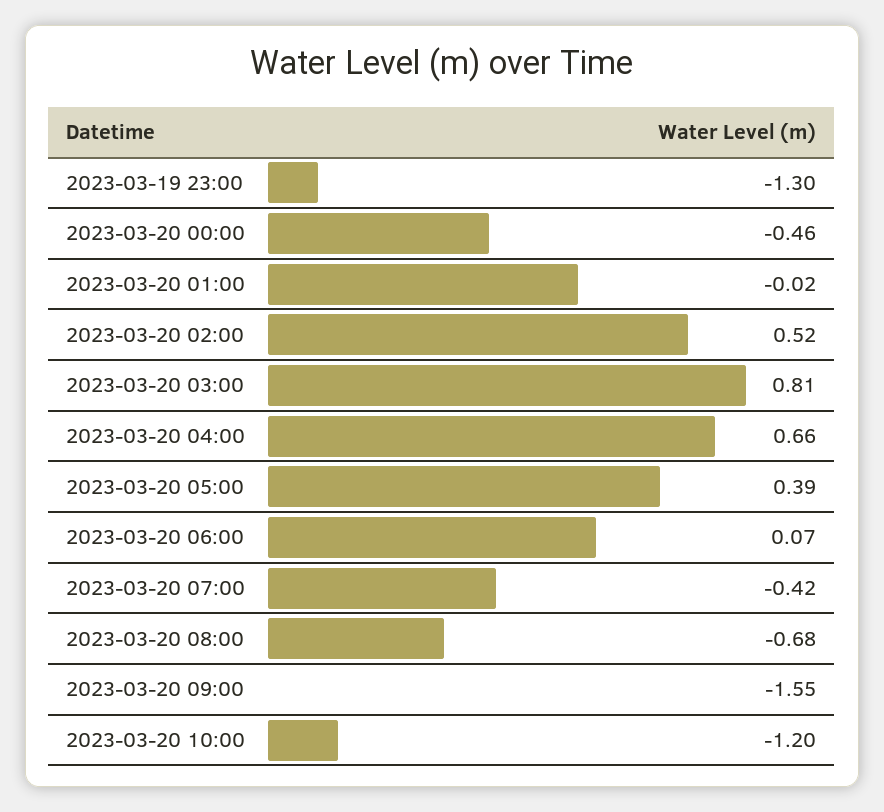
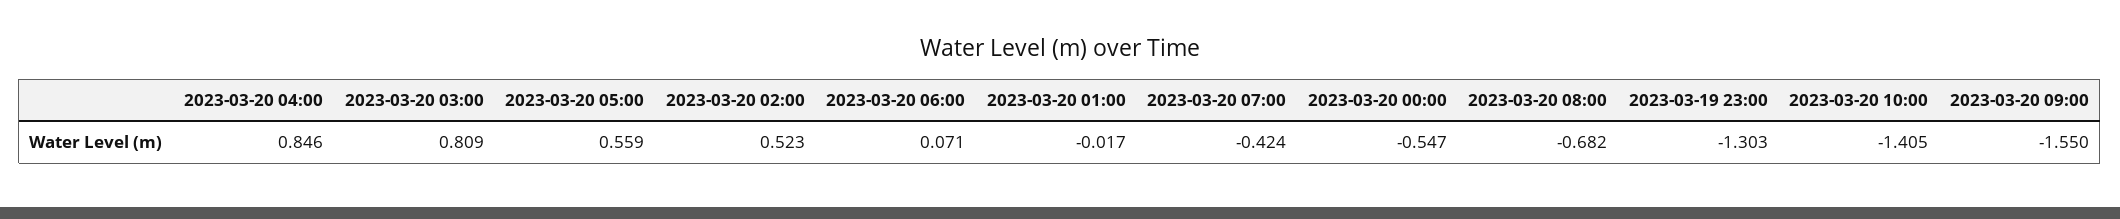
  {
    "2023-03-19 23:00": -1.303,
-   "2023-03-20 00:00": -0.46,
+   "2023-03-20 00:00": -0.547,
    "2023-03-20 01:00": -0.017,
    "2023-03-20 02:00": 0.523,
    "2023-03-20 03:00": 0.809,
-   "2023-03-20 04:00": 0.66,
+   "2023-03-20 04:00": 0.846,
-   "2023-03-20 05:00": 0.39,
+   "2023-03-20 05:00": 0.559,
    "2023-03-20 06:00": 0.071,
    "2023-03-20 07:00": -0.424,
    "2023-03-20 08:00": -0.682,
    "2023-03-20 09:00": -1.55,
-   "2023-03-20 10:00": -1.2
+   "2023-03-20 10:00": -1.405
  }

